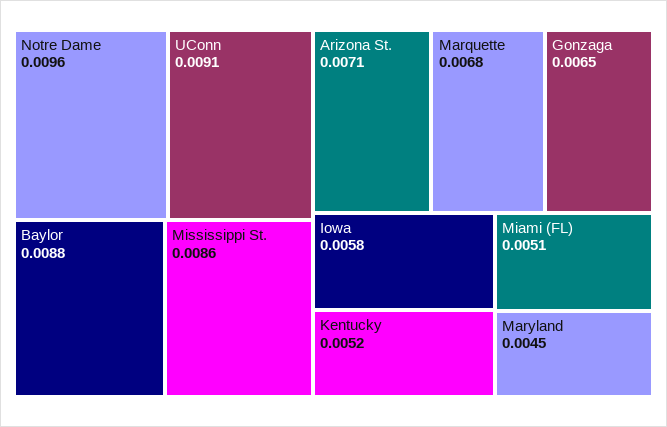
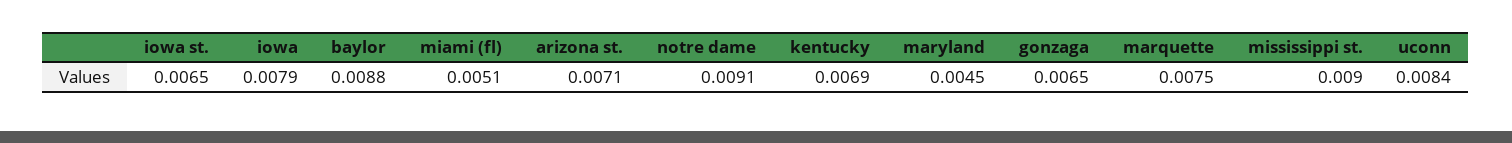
  {
-   "Notre Dame": 0.0096,
+   "Notre Dame": 0.0091,
-   "UConn": 0.0091,
+   "UConn": 0.0084,
    "Baylor": 0.0088,
-   "Mississippi St.": 0.0086,
+   "Mississippi St.": 0.009,
    "Arizona St.": 0.0071,
-   "Marquette": 0.0068,
+   "Marquette": 0.0075,
    "Gonzaga": 0.0065,
-   "Iowa": 0.0058,
+   "Iowa": 0.0079,
-   "Kentucky": 0.0052,
+   "Kentucky": 0.0069,
    "Miami (FL)": 0.0051,
-   "Maryland": 0.0045
+   "Maryland": 0.0045,
+   "iowa st.": 0.0065
  }

